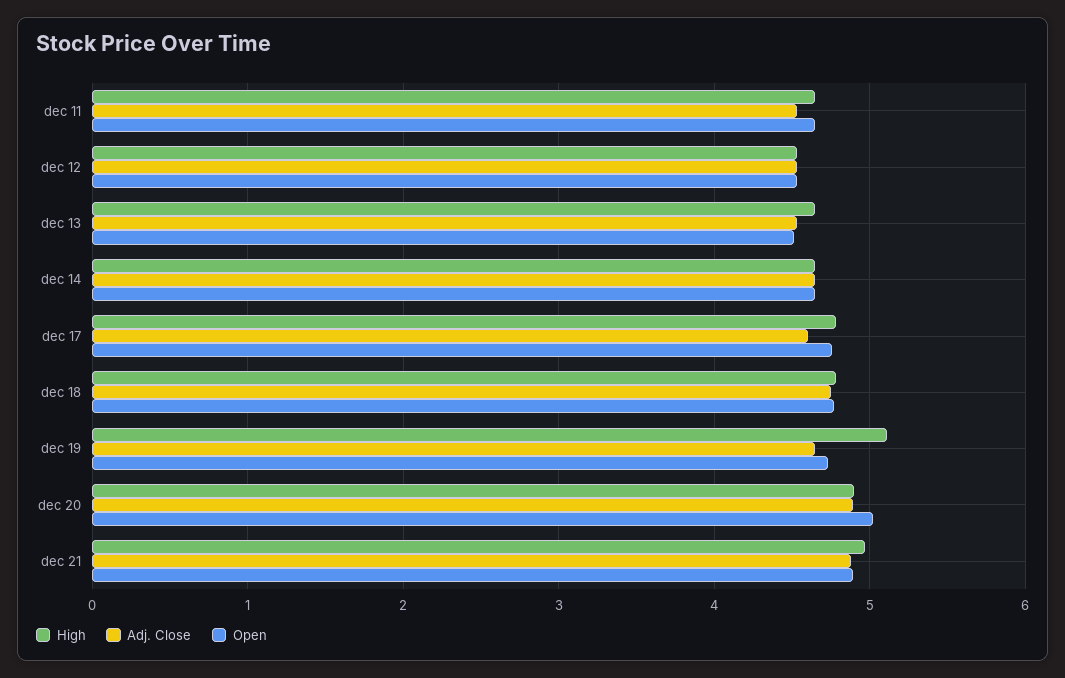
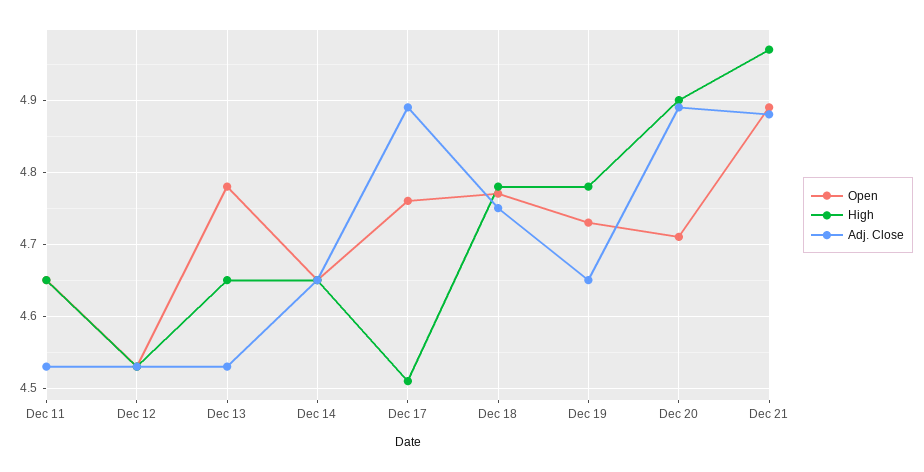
  {
    "High": {
      "dec 11": 4.65,
      "dec 12": 4.53,
      "dec 13": 4.65,
      "dec 14": 4.65,
-     "dec 17": 4.8,
+     "dec 17": 4.51,
      "dec 18": 4.78,
-     "dec 19": 5.1,
+     "dec 19": 4.78,
      "dec 20": 4.9,
      "dec 21": 4.97
    },
    "Adj. Close": {
      "dec 11": 4.53,
      "dec 12": 4.53,
      "dec 13": 4.53,
      "dec 14": 4.65,
-     "dec 17": 4.6,
+     "dec 17": 4.89,
      "dec 18": 4.75,
      "dec 19": 4.65,
      "dec 20": 4.89,
      "dec 21": 4.88
    },
    "Open": {
      "dec 11": 4.65,
      "dec 12": 4.53,
-     "dec 13": 4.5,
+     "dec 13": 4.78,
      "dec 14": 4.65,
      "dec 17": 4.76,
      "dec 18": 4.77,
      "dec 19": 4.73,
-     "dec 20": 5,
+     "dec 20": 4.71,
      "dec 21": 4.89
    }
  }

